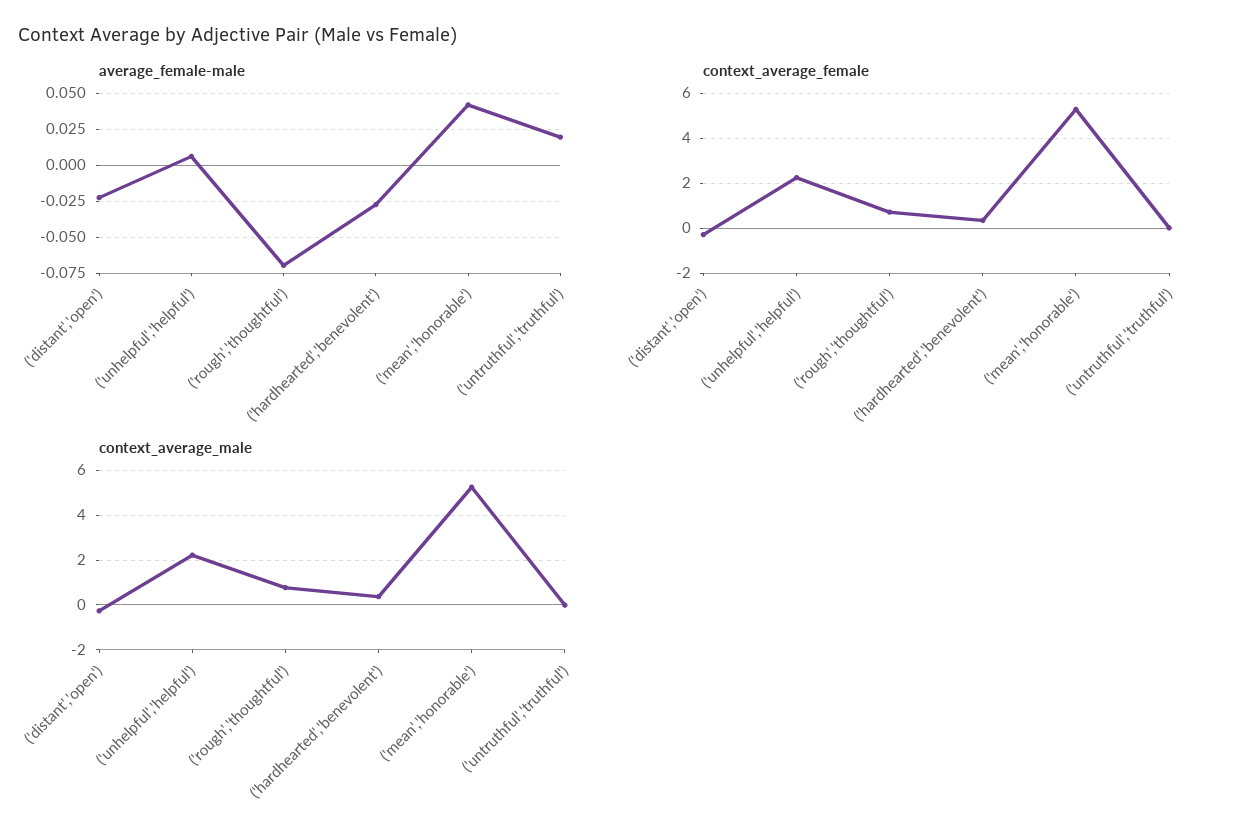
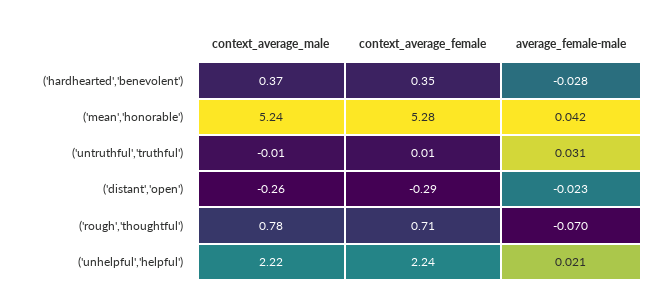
  {
    "average_female-male": {
      "('distant','open')": -0.023,
-     "('unhelpful','helpful')": 0.005,
+     "('unhelpful','helpful')": 0.021,
      "('rough','thoughtful')": -0.07,
      "('hardhearted','benevolent')": -0.028,
      "('mean','honorable')": 0.042,
-     "('untruthful','truthful')": 0.02
+     "('untruthful','truthful')": 0.031
    },
    "context_average_female": {
      "('distant','open')": -0.29,
      "('unhelpful','helpful')": 2.24,
      "('rough','thoughtful')": 0.71,
      "('hardhearted','benevolent')": 0.35,
      "('mean','honorable')": 5.28,
      "('untruthful','truthful')": 0.01
    },
    "context_average_male": {
      "('distant','open')": -0.26,
      "('unhelpful','helpful')": 2.22,
      "('rough','thoughtful')": 0.78,
      "('hardhearted','benevolent')": 0.37,
      "('mean','honorable')": 5.24,
      "('untruthful','truthful')": -0.01
    }
  }

